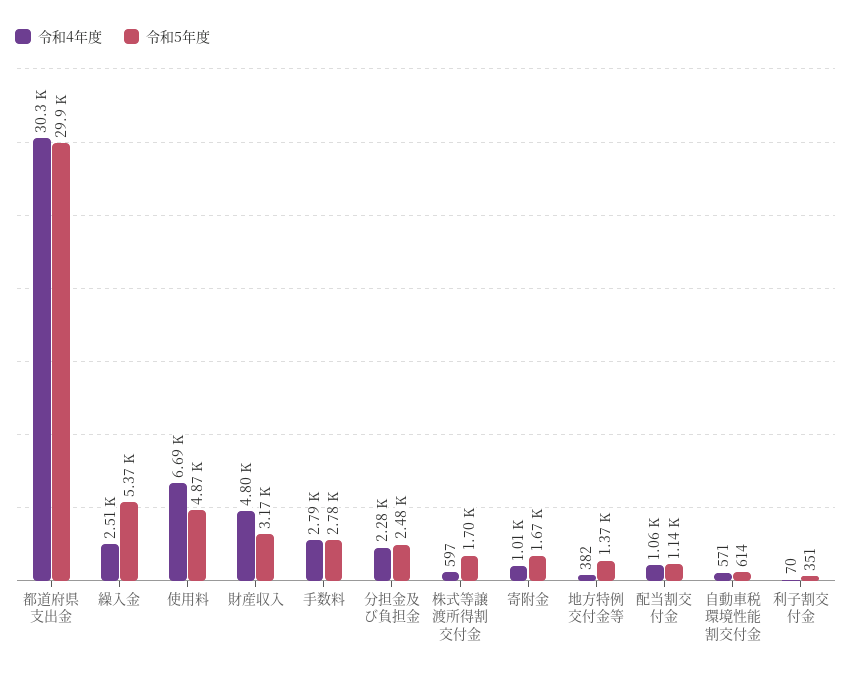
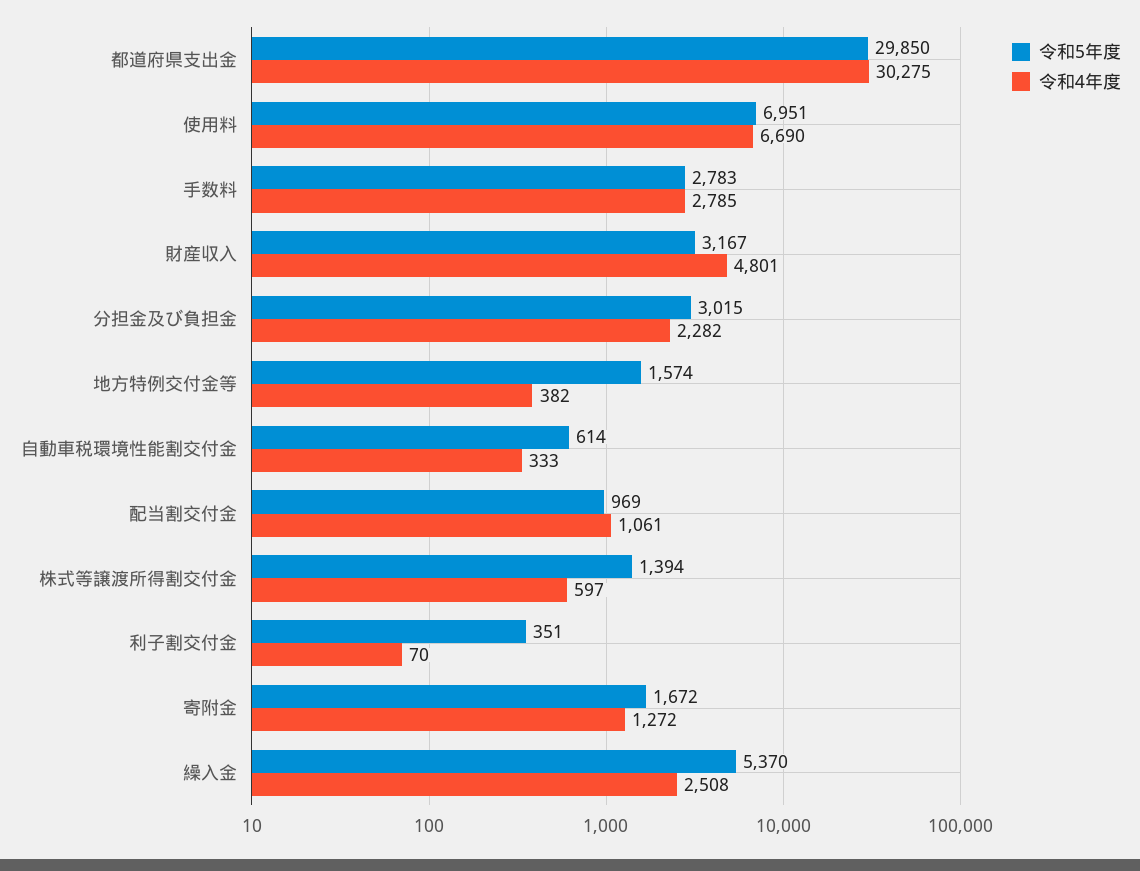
  {
    "令和4年度": {
      "都道府県支出金": 30275,
      "繰入金": 2508,
      "使用料": 6690,
      "財産収入": 4801,
      "手数料": 2785,
      "分担金及び負担金": 2282,
      "株式等譲渡所得割交付金": 597,
-     "寄附金": 1010,
+     "寄附金": 1272,
      "地方特例交付金等": 382,
      "配当割交付金": 1061,
-     "自動車税環境性能割交付金": 571,
+     "自動車税環境性能割交付金": 333,
      "利子割交付金": 70
    },
    "令和5年度": {
      "都道府県支出金": 29850,
      "繰入金": 5370,
-     "使用料": 4870,
+     "使用料": 6951,
      "財産収入": 3167,
      "手数料": 2783,
-     "分担金及び負担金": 2480,
+     "分担金及び負担金": 3015,
-     "株式等譲渡所得割交付金": 1700,
+     "株式等譲渡所得割交付金": 1394,
      "寄附金": 1672,
-     "地方特例交付金等": 1370,
+     "地方特例交付金等": 1574,
-     "配当割交付金": 1140,
+     "配当割交付金": 969,
      "自動車税環境性能割交付金": 614,
      "利子割交付金": 351
    }
  }

